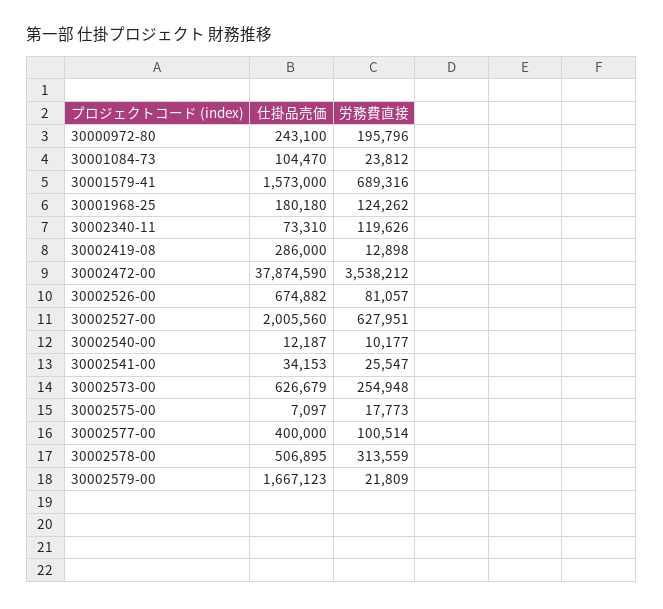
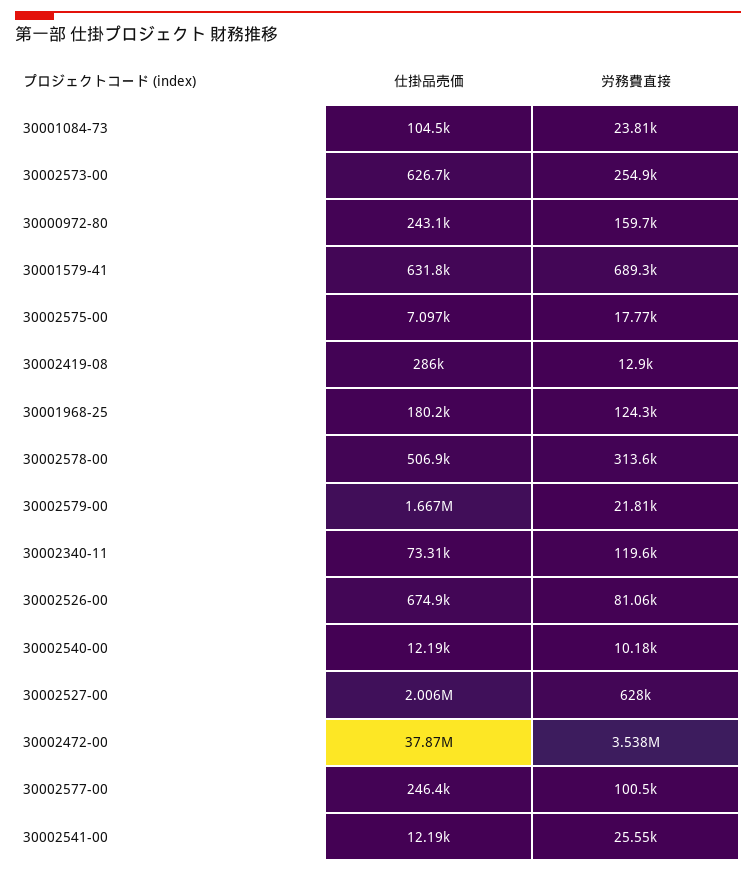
  {
    "仕掛品売価": {
      "30000972-80": 243100,
      "30001084-73": 104470,
-     "30001579-41": 1573000,
+     "30001579-41": 631800,
      "30001968-25": 180180,
      "30002340-11": 73310,
      "30002419-08": 286000,
      "30002472-00": 37874590,
      "30002526-00": 674882,
      "30002527-00": 2005560,
      "30002540-00": 12187,
-     "30002541-00": 34153,
+     "30002541-00": 12190,
      "30002573-00": 626679,
      "30002575-00": 7097,
-     "30002577-00": 400000,
+     "30002577-00": 246400,
      "30002578-00": 506895,
      "30002579-00": 1667123
    },
    "労務費直接": {
-     "30000972-80": 195796,
+     "30000972-80": 159700,
      "30001084-73": 23812,
      "30001579-41": 689316,
      "30001968-25": 124262,
      "30002340-11": 119626,
      "30002419-08": 12898,
      "30002472-00": 3538212,
      "30002526-00": 81057,
      "30002527-00": 627951,
      "30002540-00": 10177,
      "30002541-00": 25547,
      "30002573-00": 254948,
      "30002575-00": 17773,
      "30002577-00": 100514,
      "30002578-00": 313559,
      "30002579-00": 21809
    }
  }

